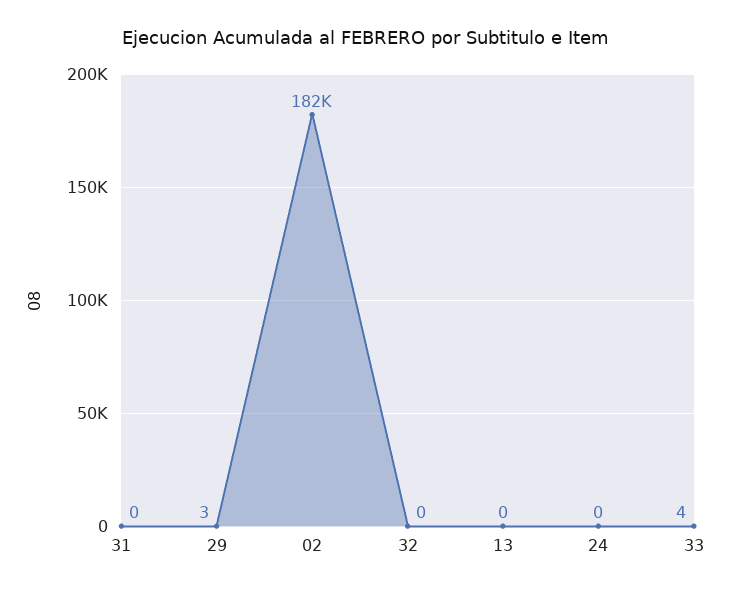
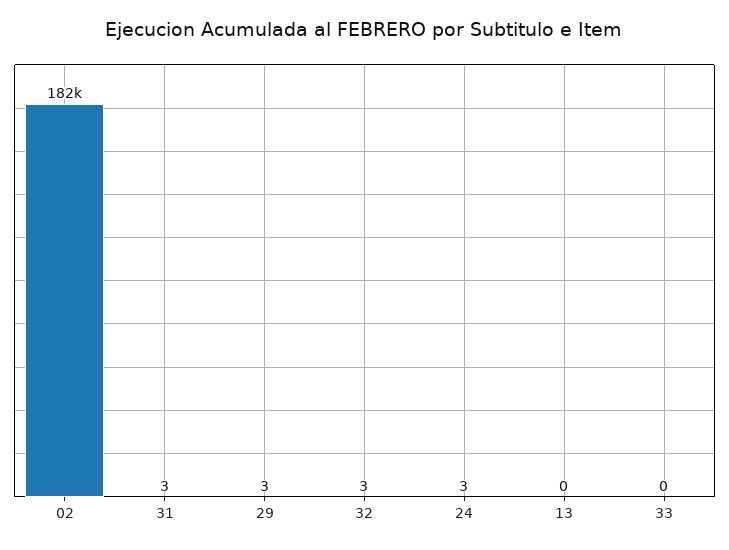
  {
-   "31": 0,
+   "31": 3,
    "29": 3,
    "02": 182000,
-   "32": 0,
+   "32": 3,
    "13": 0,
-   "24": 0,
+   "24": 3,
-   "33": 4
+   "33": 0
  }

